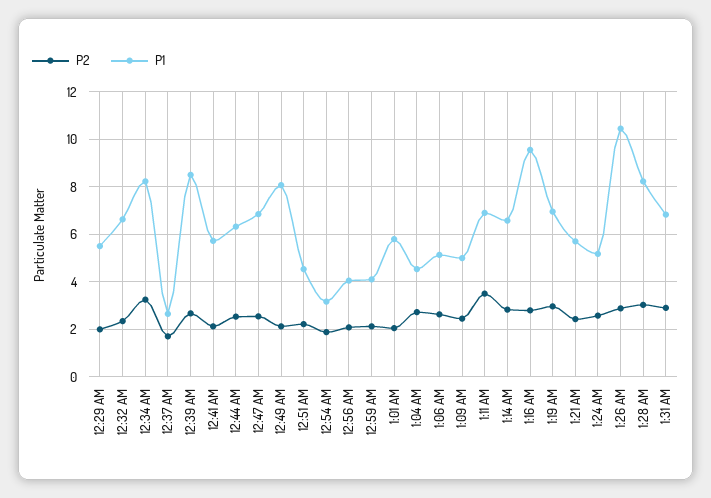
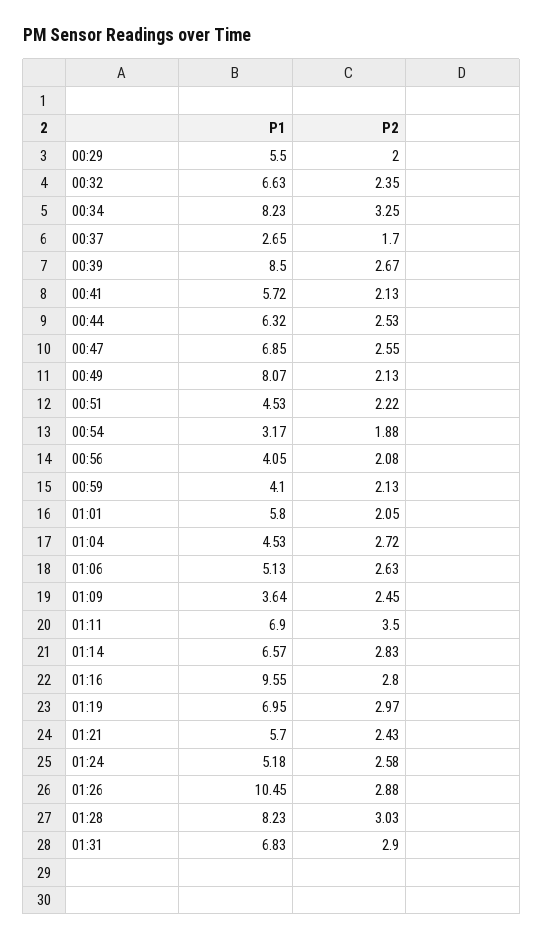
  {
    "P2": {
      "12:29 AM": 2,
      "12:32 AM": 2.35,
      "12:34 AM": 3.25,
      "12:37 AM": 1.7,
      "12:39 AM": 2.67,
      "12:41 AM": 2.13,
      "12:44 AM": 2.53,
      "12:47 AM": 2.55,
      "12:49 AM": 2.13,
      "12:51 AM": 2.22,
      "12:54 AM": 1.88,
      "12:56 AM": 2.08,
      "12:59 AM": 2.13,
      "1:01 AM": 2.05,
      "1:04 AM": 2.72,
      "1:06 AM": 2.63,
      "1:09 AM": 2.45,
      "1:11 AM": 3.5,
      "1:14 AM": 2.83,
      "1:16 AM": 2.8,
      "1:19 AM": 2.97,
      "1:21 AM": 2.43,
      "1:24 AM": 2.58,
      "1:26 AM": 2.88,
      "1:28 AM": 3.03,
      "1:31 AM": 2.9
    },
    "P1": {
      "12:29 AM": 5.5,
      "12:32 AM": 6.63,
      "12:34 AM": 8.23,
      "12:37 AM": 2.65,
      "12:39 AM": 8.5,
      "12:41 AM": 5.72,
      "12:44 AM": 6.32,
      "12:47 AM": 6.85,
      "12:49 AM": 8.07,
      "12:51 AM": 4.53,
      "12:54 AM": 3.17,
      "12:56 AM": 4.05,
      "12:59 AM": 4.1,
      "1:01 AM": 5.8,
      "1:04 AM": 4.53,
      "1:06 AM": 5.13,
-     "1:09 AM": 5,
+     "1:09 AM": 3.64,
      "1:11 AM": 6.9,
      "1:14 AM": 6.57,
      "1:16 AM": 9.55,
      "1:19 AM": 6.95,
      "1:21 AM": 5.7,
      "1:24 AM": 5.18,
      "1:26 AM": 10.45,
      "1:28 AM": 8.23,
      "1:31 AM": 6.83
    }
  }

